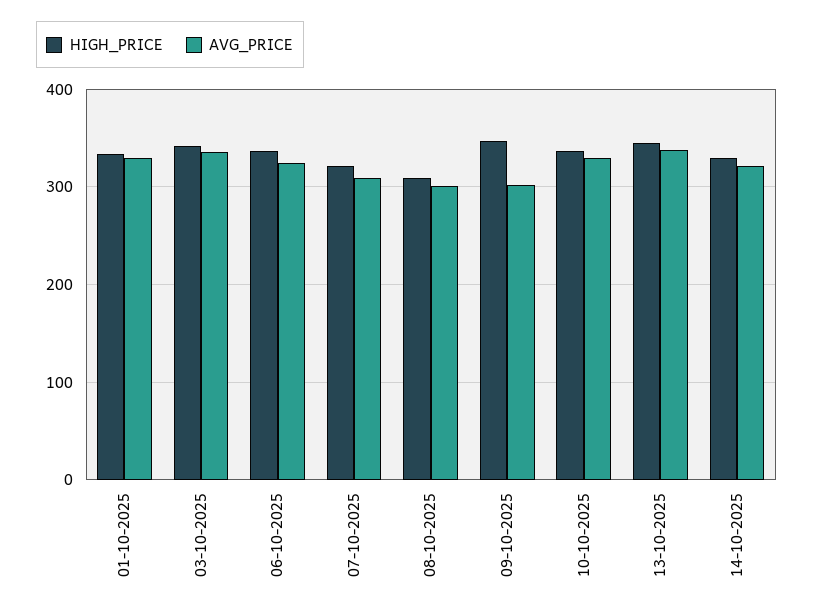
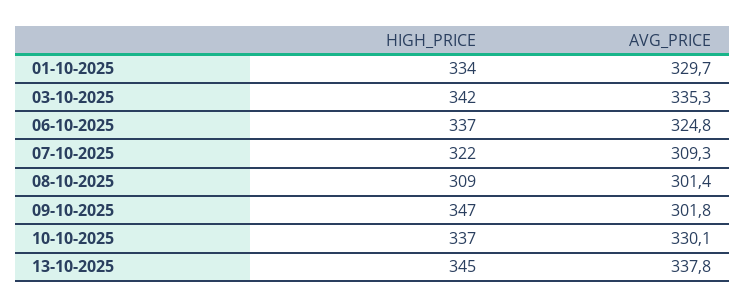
  {
    "HIGH_PRICE": {
      "01-10-2025": 334,
      "03-10-2025": 342,
      "06-10-2025": 337,
      "07-10-2025": 322,
      "08-10-2025": 309,
      "09-10-2025": 347,
      "10-10-2025": 337,
-     "13-10-2025": 345,
+     "13-10-2025": 345
-     "14-10-2025": 330
    },
    "AVG_PRICE": {
      "01-10-2025": 329.7,
      "03-10-2025": 335.3,
      "06-10-2025": 324.8,
      "07-10-2025": 309.3,
      "08-10-2025": 301.4,
      "09-10-2025": 301.8,
      "10-10-2025": 330.1,
-     "13-10-2025": 337.8,
+     "13-10-2025": 337.8
-     "14-10-2025": 320
    }
  }

